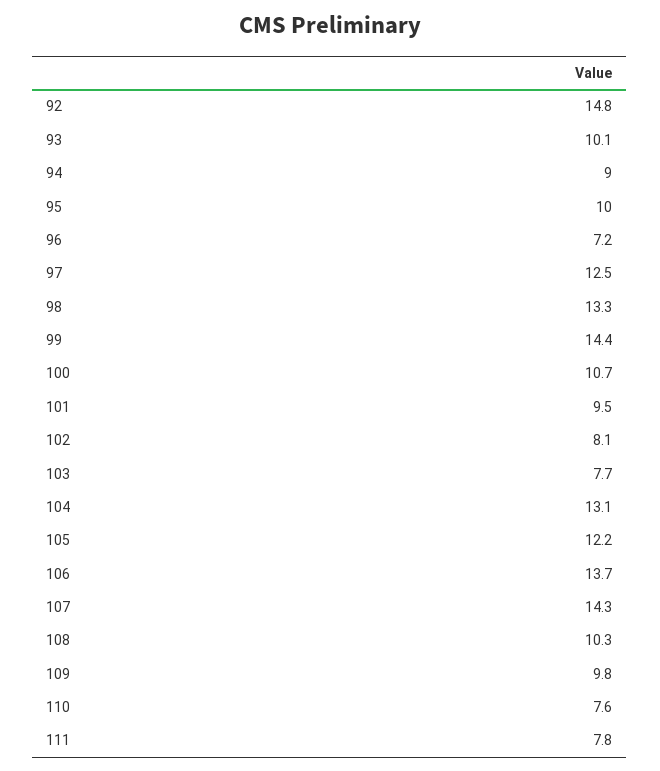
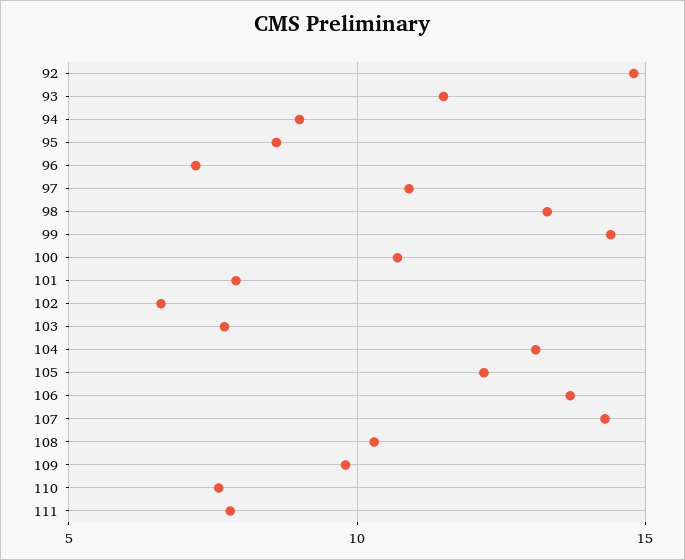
  {
    "92": 14.8,
-   "93": 10.1,
+   "93": 11.5,
    "94": 9,
-   "95": 10,
+   "95": 8.5,
    "96": 7.2,
-   "97": 12.5,
+   "97": 11,
    "98": 13.3,
    "99": 14.4,
    "100": 10.7,
-   "101": 9.5,
+   "101": 8,
-   "102": 8.1,
+   "102": 6.5,
    "103": 7.7,
    "104": 13.1,
    "105": 12.2,
    "106": 13.7,
    "107": 14.3,
    "108": 10.3,
    "109": 9.8,
    "110": 7.6,
    "111": 7.8
  }

